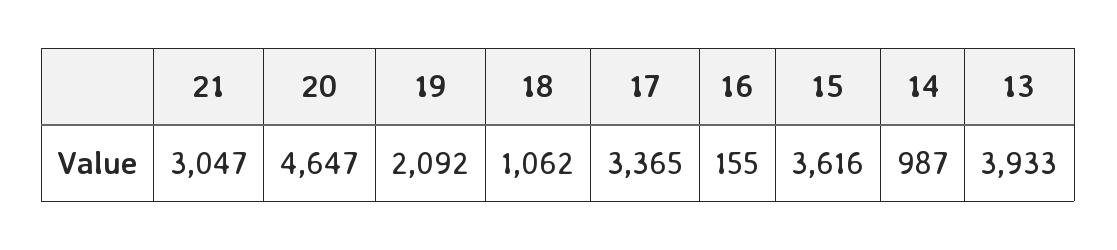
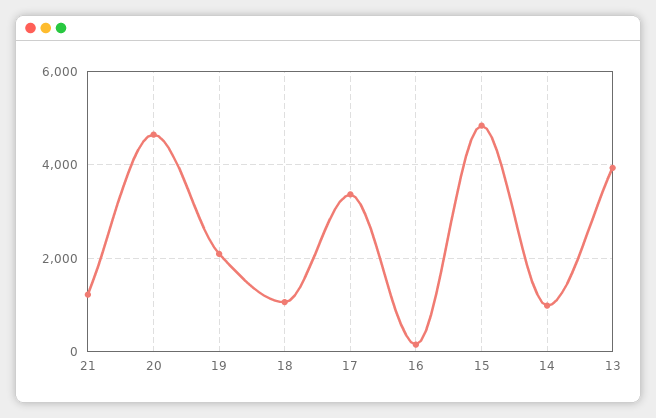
  {
-   "21": 3047,
+   "21": 1200,
    "20": 4647,
    "19": 2092,
    "18": 1062,
    "17": 3365,
    "16": 155,
-   "15": 3616,
+   "15": 4800,
    "14": 987,
    "13": 3933
  }

